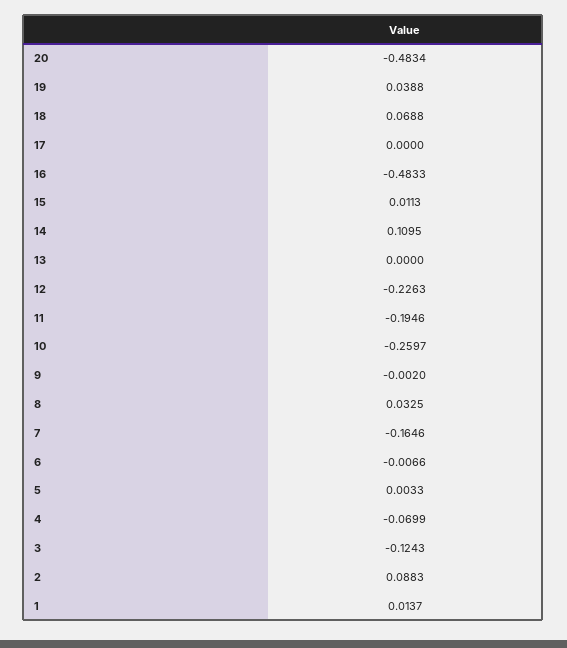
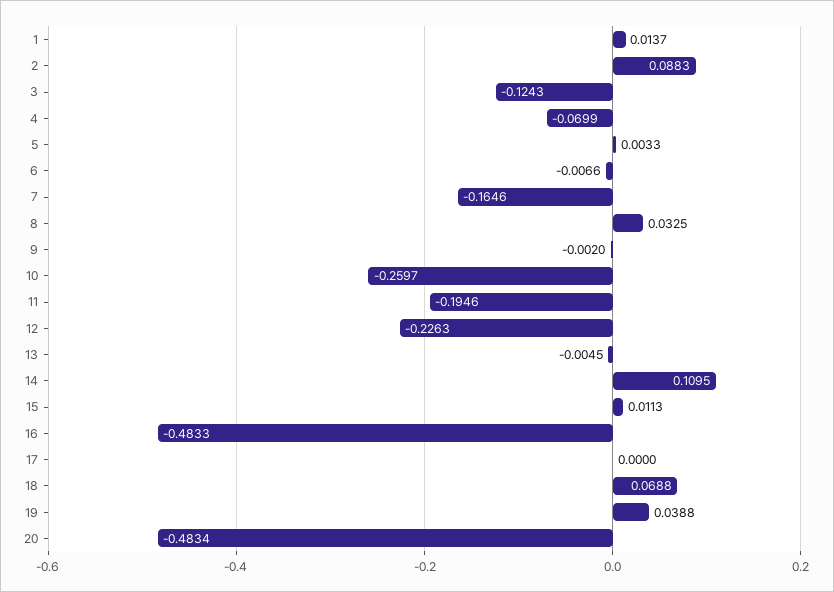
  {
    "20": -0.4834,
    "19": 0.0388,
    "18": 0.0688,
    "17": 0,
    "16": -0.4833,
    "15": 0.0113,
    "14": 0.1095,
-   "13": 0,
+   "13": -0.0045,
    "12": -0.2263,
    "11": -0.1946,
    "10": -0.2597,
    "9": -0.002,
    "8": 0.0325,
    "7": -0.1646,
    "6": -0.0066,
    "5": 0.0033,
    "4": -0.0699,
    "3": -0.1243,
    "2": 0.0883,
    "1": 0.0137
  }

